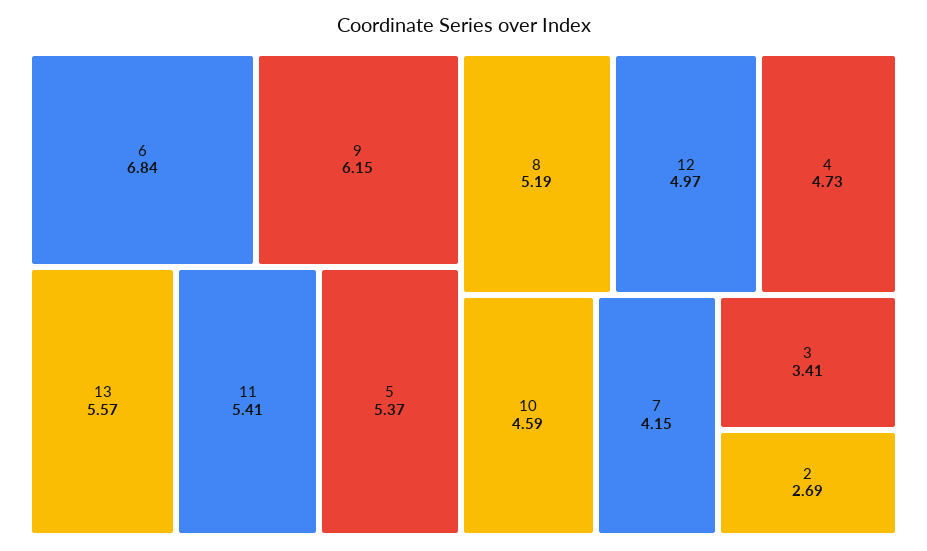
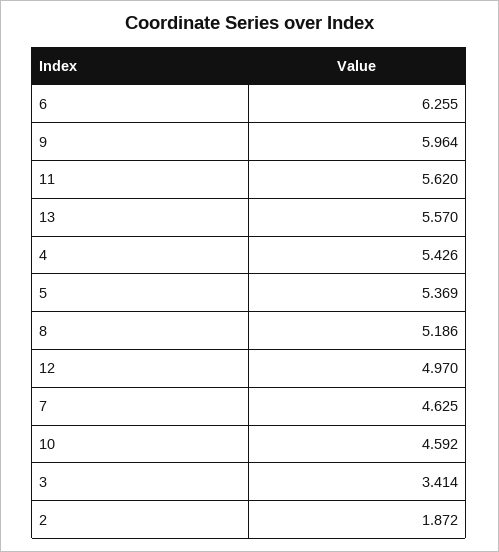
  {
-   "6": 6.84,
+   "6": 6.255,
-   "9": 6.15,
+   "9": 5.964,
    "13": 5.57,
-   "11": 5.41,
+   "11": 5.62,
    "5": 5.369,
    "8": 5.186,
    "12": 4.97,
-   "4": 4.73,
+   "4": 5.426,
    "10": 4.592,
-   "7": 4.15,
+   "7": 4.625,
    "3": 3.414,
-   "2": 2.69
+   "2": 1.872
  }

